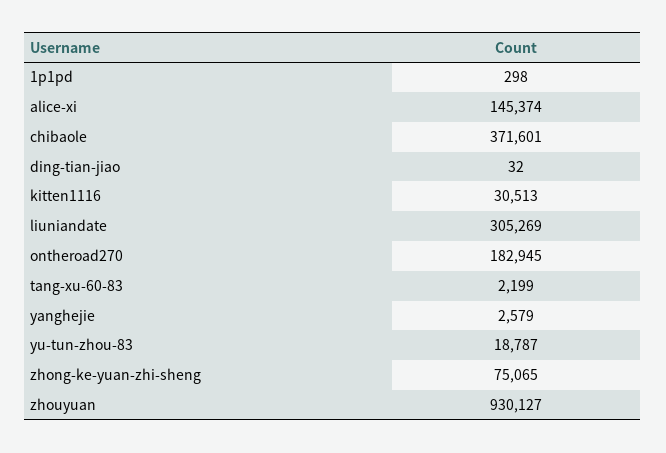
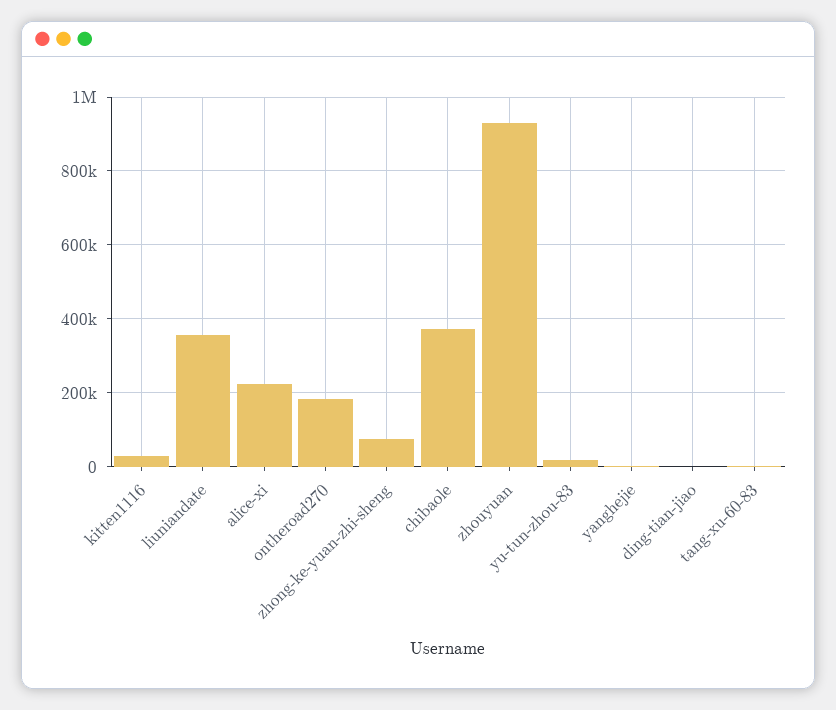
  {
-   "1p1pd": 298,
-   "alice-xi": 145374,
+   "alice-xi": 220000,
    "chibaole": 371601,
    "ding-tian-jiao": 32,
    "kitten1116": 30513,
-   "liuniandate": 305269,
+   "liuniandate": 360000,
    "ontheroad270": 182945,
    "tang-xu-60-83": 2199,
    "yanghejie": 2579,
    "yu-tun-zhou-83": 18787,
    "zhong-ke-yuan-zhi-sheng": 75065,
    "zhouyuan": 930127
  }

